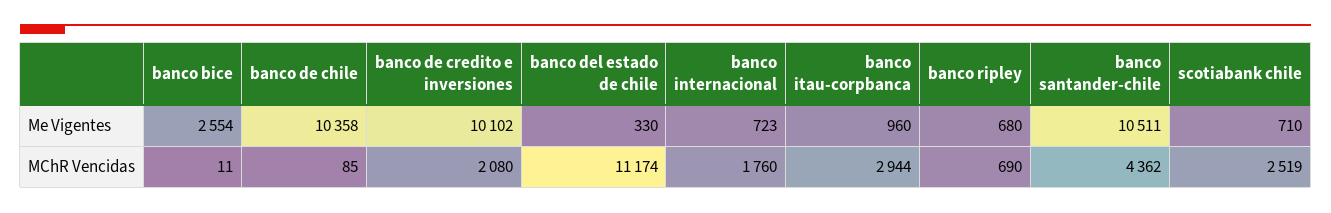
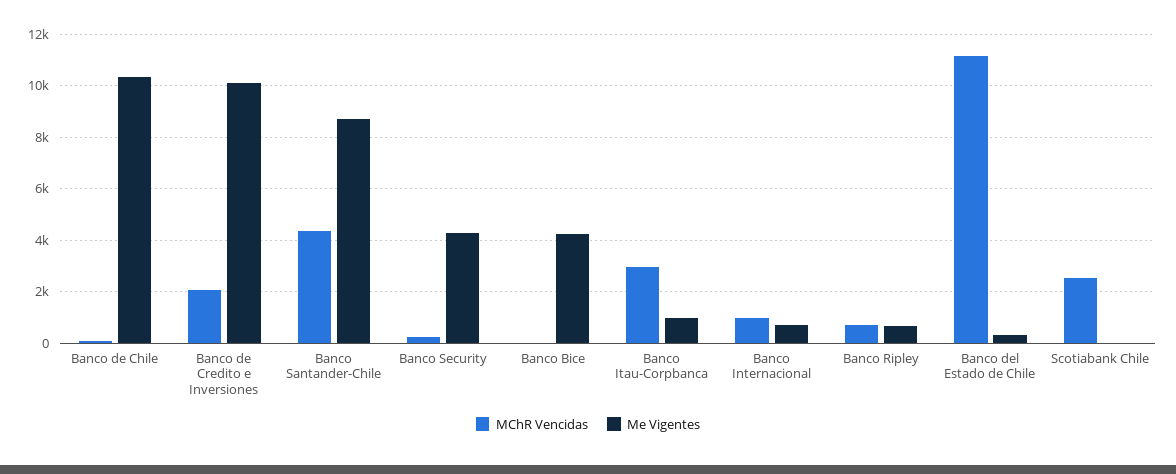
  {
    "Me Vigentes": {
-     "banco bice": 2554,
+     "banco bice": 4250,
      "banco de chile": 10358,
      "banco de credito e inversiones": 10102,
      "banco del estado de chile": 330,
      "banco internacional": 723,
      "banco itau-corpbanca": 960,
      "banco ripley": 680,
-     "banco santander-chile": 10511,
+     "banco santander-chile": 8750,
-     "scotiabank chile": 710
+     "scotiabank chile": 0,
+     "Banco Security": 4250
    },
    "MChR Vencidas": {
      "banco bice": 11,
      "banco de chile": 85,
      "banco de credito e inversiones": 2080,
      "banco del estado de chile": 11174,
-     "banco internacional": 1760,
+     "banco internacional": 1000,
      "banco itau-corpbanca": 2944,
      "banco ripley": 690,
      "banco santander-chile": 4362,
-     "scotiabank chile": 2519
+     "scotiabank chile": 2519,
+     "Banco Security": 250
    }
  }

